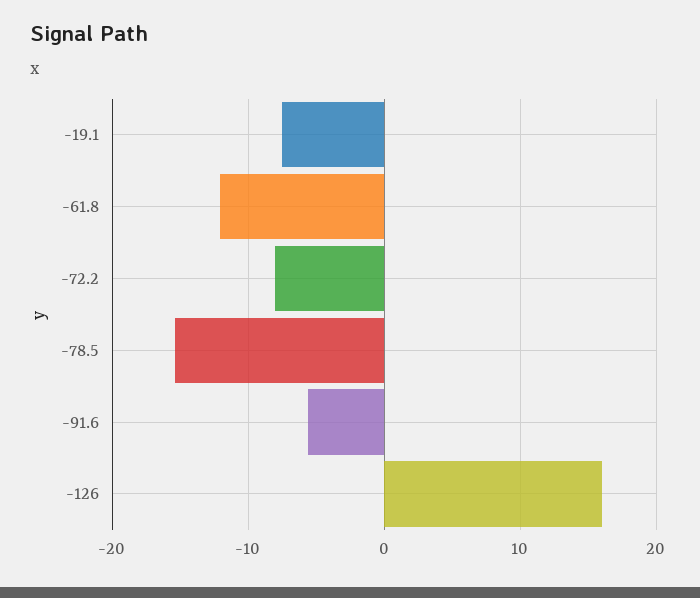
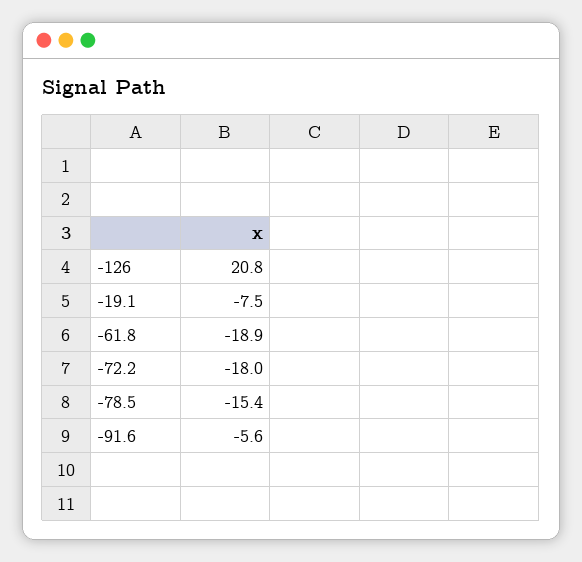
  {
    "-19.1": -7.5,
-   "-61.8": -12,
+   "-61.8": -18.9,
-   "-72.2": -8,
+   "-72.2": -18,
    "-78.5": -15.4,
    "-91.6": -5.6,
-   "-126": 16
+   "-126": 20.8
  }

